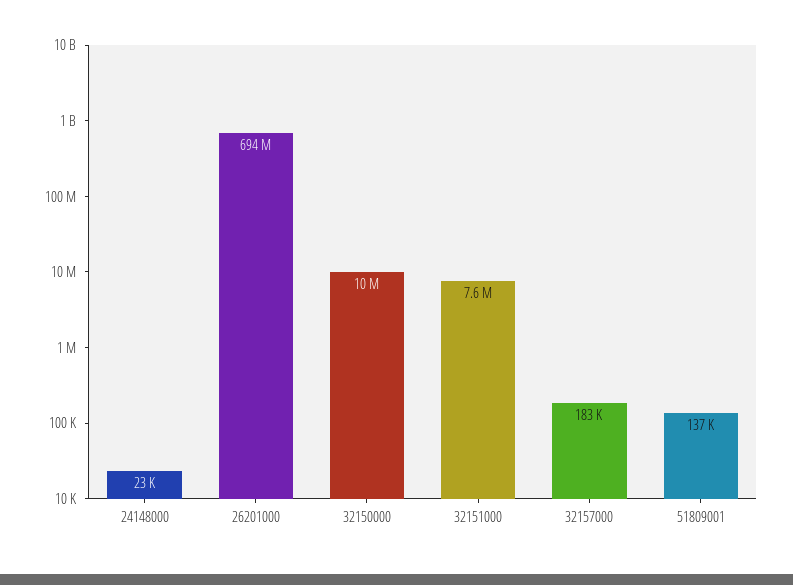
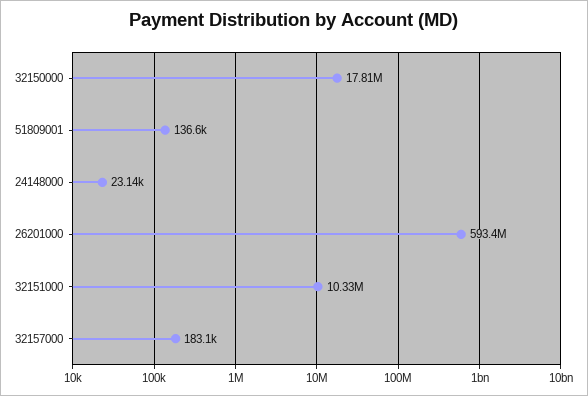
  {
    "24148000": 23140,
-   "26201000": 694000000,
+   "26201000": 593400000,
-   "32150000": 10000000,
+   "32150000": 17810000,
-   "32151000": 7600000,
+   "32151000": 10330000,
    "32157000": 183100,
    "51809001": 136600
  }

